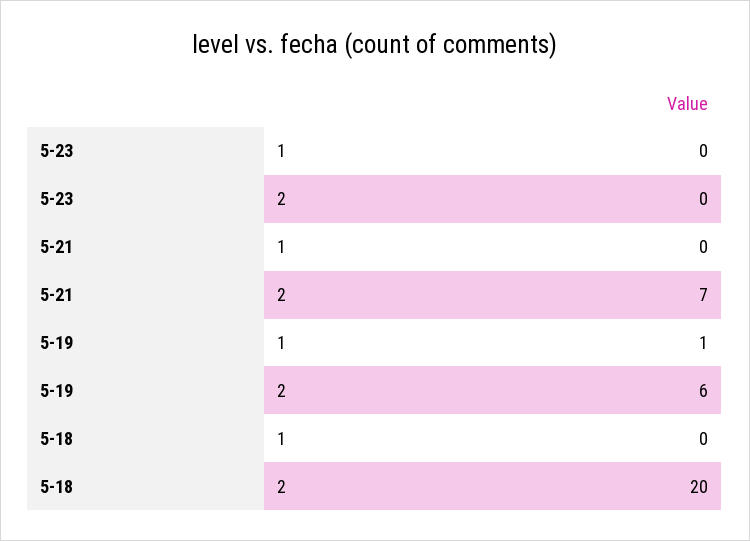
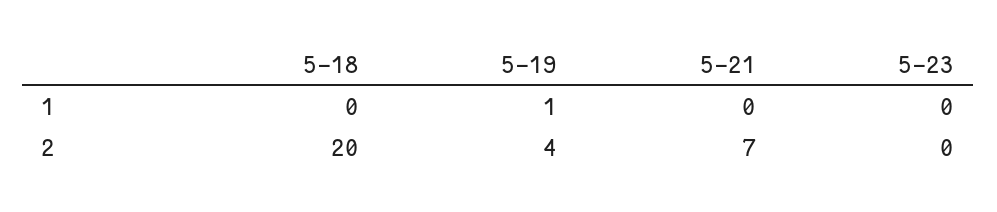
  {
    "5-23": {
      "1": 0,
      "2": 0
    },
    "5-21": {
      "1": 0,
      "2": 7
    },
    "5-19": {
      "1": 1,
-     "2": 6
+     "2": 4
    },
    "5-18": {
      "1": 0,
      "2": 20
    }
  }

